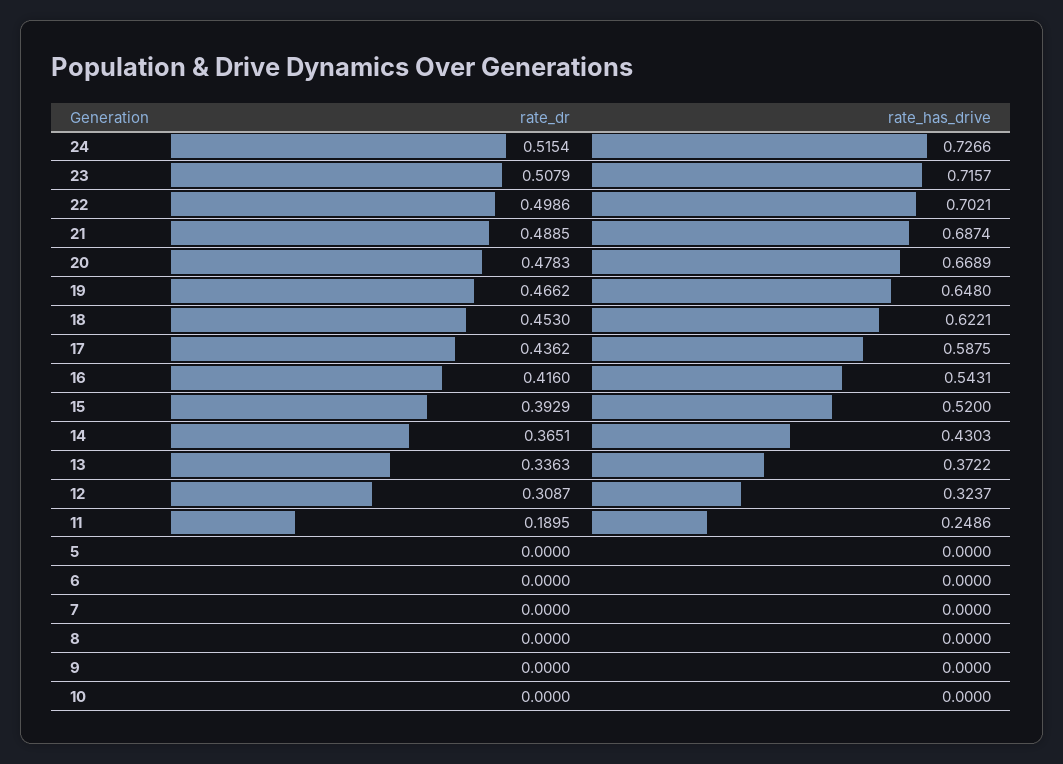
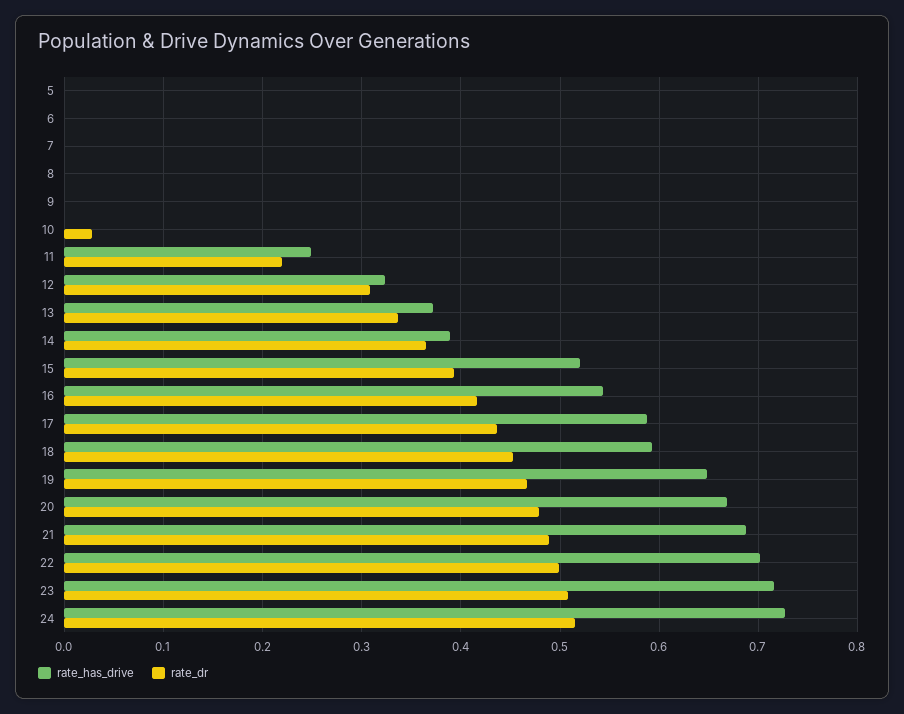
  {
    "rate_dr": {
      "24": 0.5154,
      "23": 0.5079,
      "22": 0.4986,
      "21": 0.4885,
      "20": 0.4783,
      "19": 0.4662,
      "18": 0.453,
      "17": 0.4362,
      "16": 0.416,
      "15": 0.3929,
      "14": 0.3651,
      "13": 0.3363,
      "12": 0.3087,
-     "11": 0.1895,
+     "11": 0.22,
      "5": 0,
      "6": 0,
      "7": 0,
      "8": 0,
      "9": 0,
-     "10": 0
+     "10": 0.03
    },
    "rate_has_drive": {
      "24": 0.7266,
      "23": 0.7157,
      "22": 0.7021,
      "21": 0.6874,
      "20": 0.6689,
      "19": 0.648,
-     "18": 0.6221,
+     "18": 0.59,
      "17": 0.5875,
      "16": 0.5431,
      "15": 0.52,
-     "14": 0.4303,
+     "14": 0.39,
      "13": 0.3722,
      "12": 0.3237,
      "11": 0.2486,
      "5": 0,
      "6": 0,
      "7": 0,
      "8": 0,
      "9": 0,
      "10": 0
    }
  }

